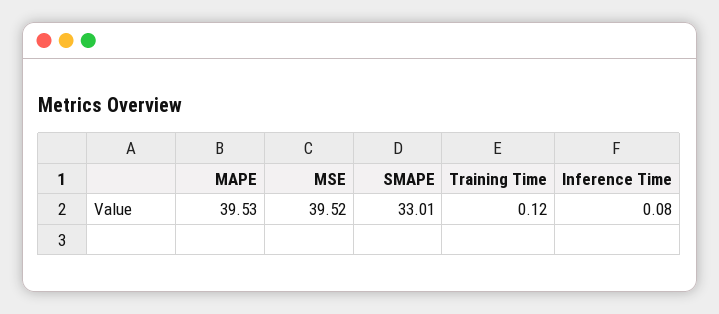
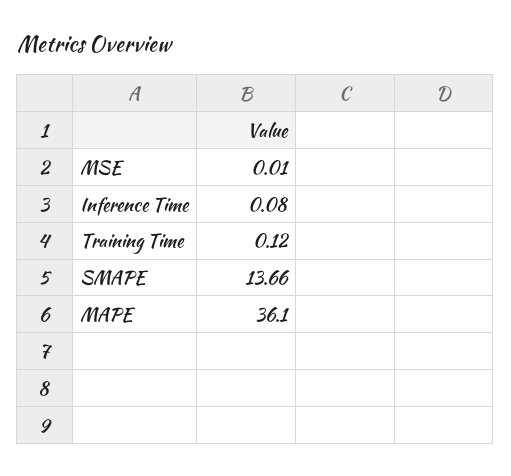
  {
-   "MAPE": 39.53,
+   "MAPE": 36.1,
-   "MSE": 39.52,
+   "MSE": 0.01,
-   "SMAPE": 33.01,
+   "SMAPE": 13.66,
    "Training Time": 0.12,
    "Inference Time": 0.08
  }

